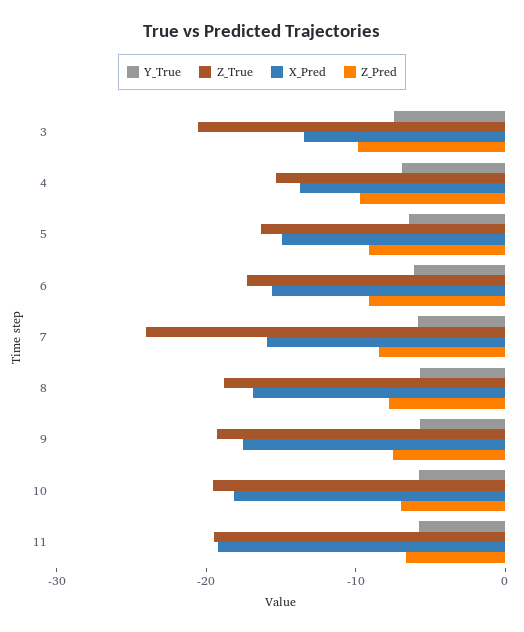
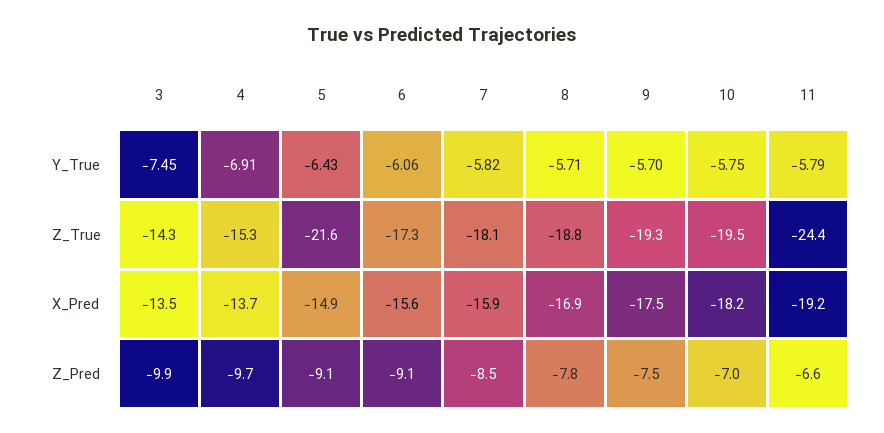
  {
    "Y_True": {
      "3": -7.45,
      "4": -6.91,
      "5": -6.43,
      "6": -6.06,
      "7": -5.82,
      "8": -5.71,
      "9": -5.7,
      "10": -5.75,
      "11": -5.79
    },
    "Z_True": {
-     "3": -20,
+     "3": -14.3,
      "4": -15.3,
-     "5": -16,
+     "5": -21.6,
      "6": -17.3,
-     "7": -24,
+     "7": -18.1,
      "8": -18.8,
      "9": -19.3,
      "10": -19.5,
-     "11": -20
+     "11": -24.4
    },
    "X_Pred": {
      "3": -13.5,
      "4": -13.7,
      "5": -14.9,
      "6": -15.6,
      "7": -15.9,
      "8": -16.9,
      "9": -17.5,
      "10": -18.2,
      "11": -19.2
    },
    "Z_Pred": {
      "3": -9.9,
      "4": -9.7,
      "5": -9.1,
      "6": -9.1,
      "7": -8.5,
      "8": -7.8,
      "9": -7.5,
      "10": -7,
      "11": -6.6
    }
  }

